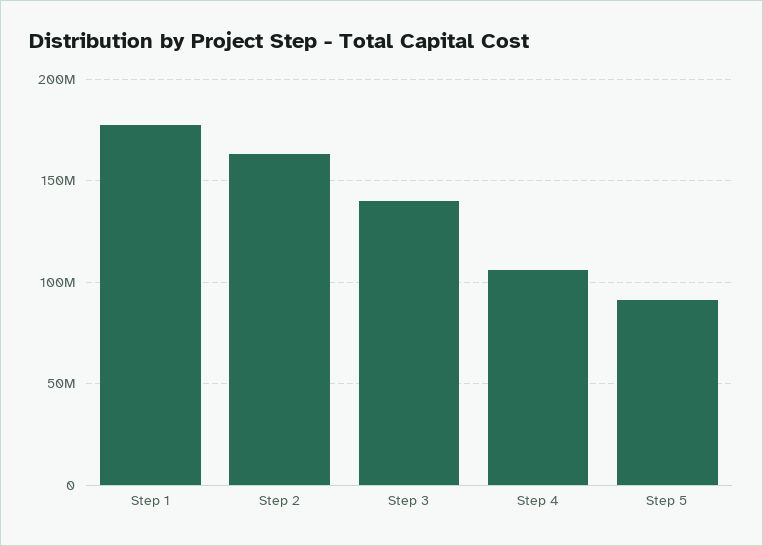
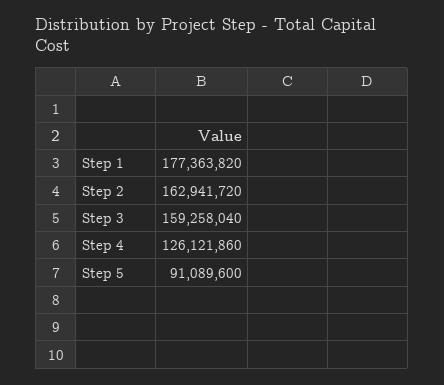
  {
    "Step 1": 177363820,
    "Step 2": 162941720,
-   "Step 3": 140000000,
+   "Step 3": 159258040,
-   "Step 4": 105000000,
+   "Step 4": 126121860,
    "Step 5": 91089600
  }

